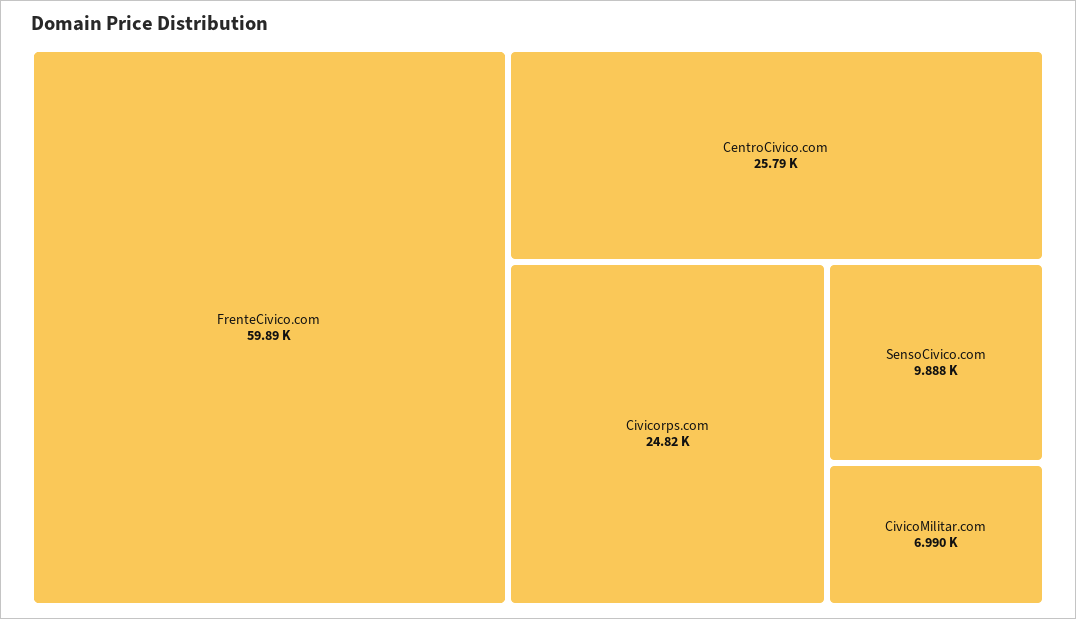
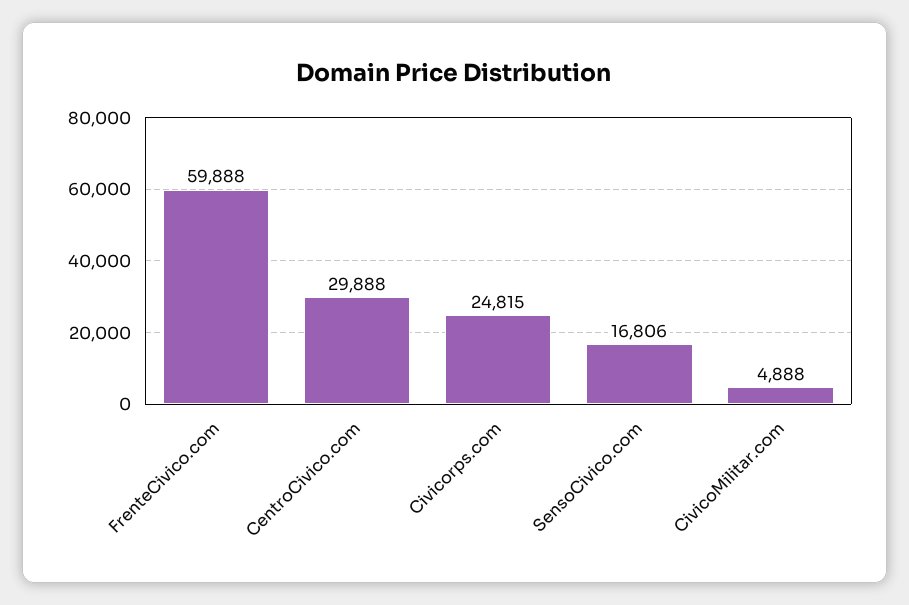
  {
    "FrenteCivico.com": 59888,
-   "CentroCivico.com": 25790,
+   "CentroCivico.com": 29888,
    "Civicorps.com": 24815,
-   "SensoCivico.com": 9888,
+   "SensoCivico.com": 16806,
-   "CivicoMilitar.com": 6990
+   "CivicoMilitar.com": 4888
  }

